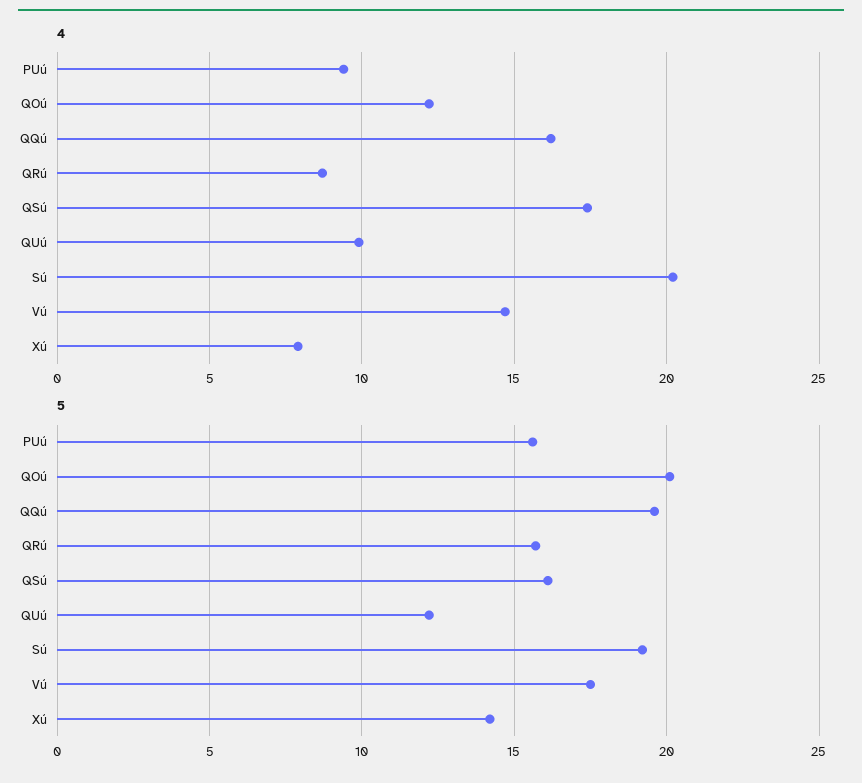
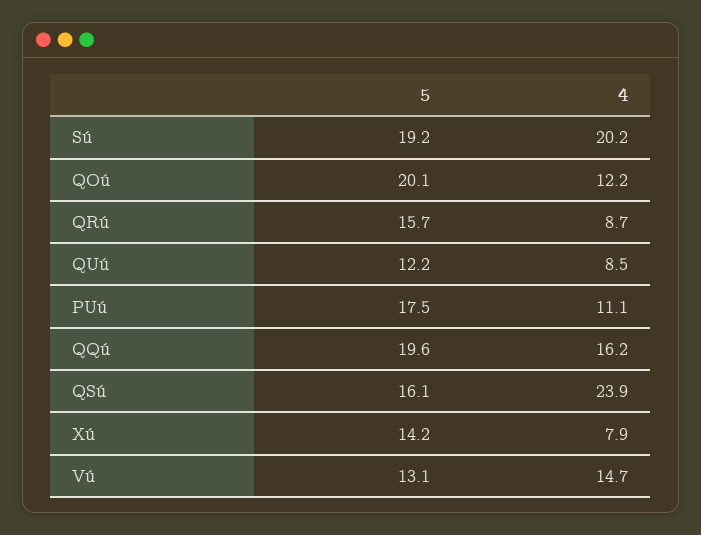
  {
    "4": {
-     "PUú": 9.5,
+     "PUú": 11.1,
      "QOú": 12.2,
      "QQú": 16.2,
      "QRú": 8.7,
-     "QSú": 17.5,
+     "QSú": 23.9,
-     "QUú": 10,
+     "QUú": 8.5,
      "Sú": 20.2,
      "Vú": 14.7,
      "Xú": 7.9
    },
    "5": {
-     "PUú": 15.5,
+     "PUú": 17.5,
      "QOú": 20.1,
      "QQú": 19.6,
      "QRú": 15.7,
      "QSú": 16.1,
      "QUú": 12.2,
      "Sú": 19.2,
-     "Vú": 17.5,
+     "Vú": 13.1,
      "Xú": 14.2
    }
  }

